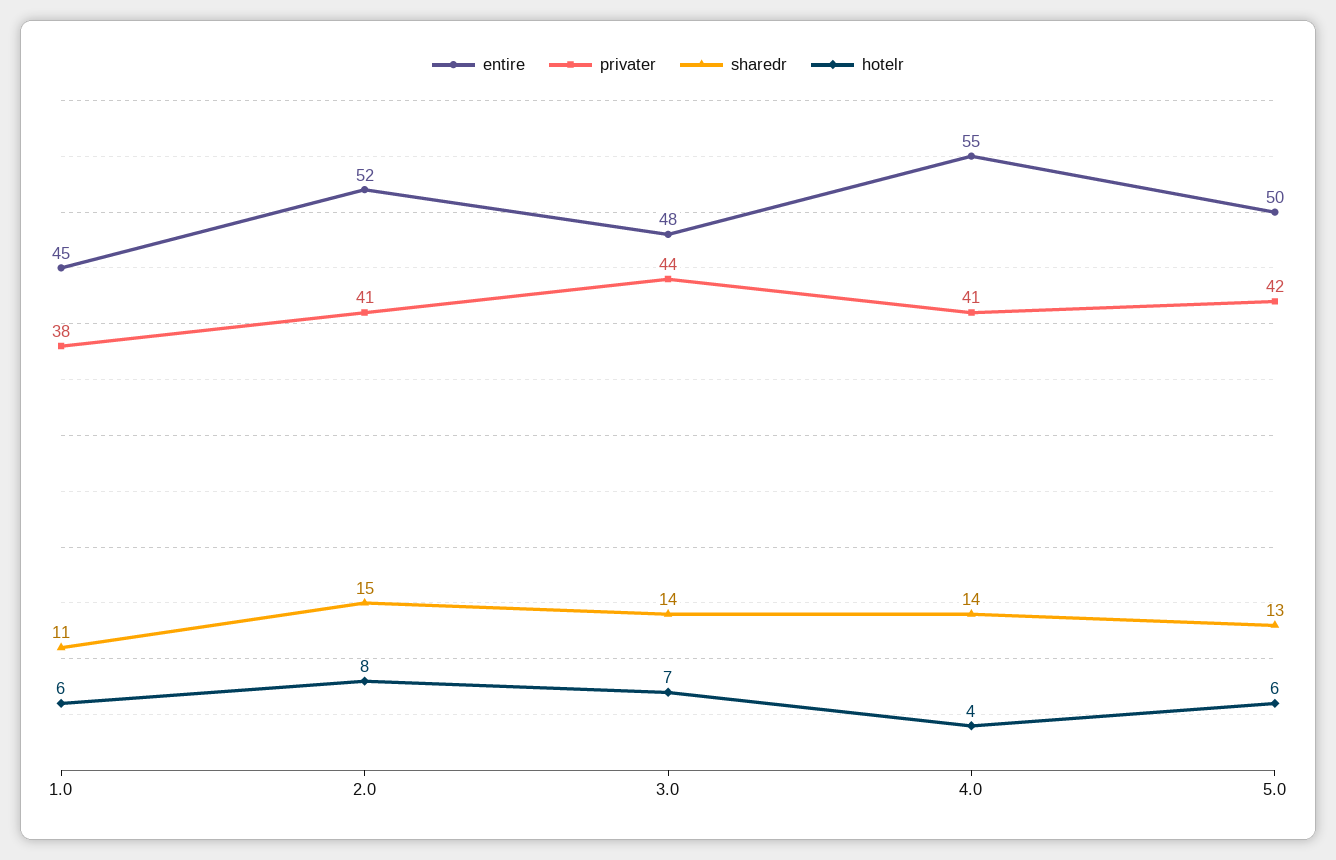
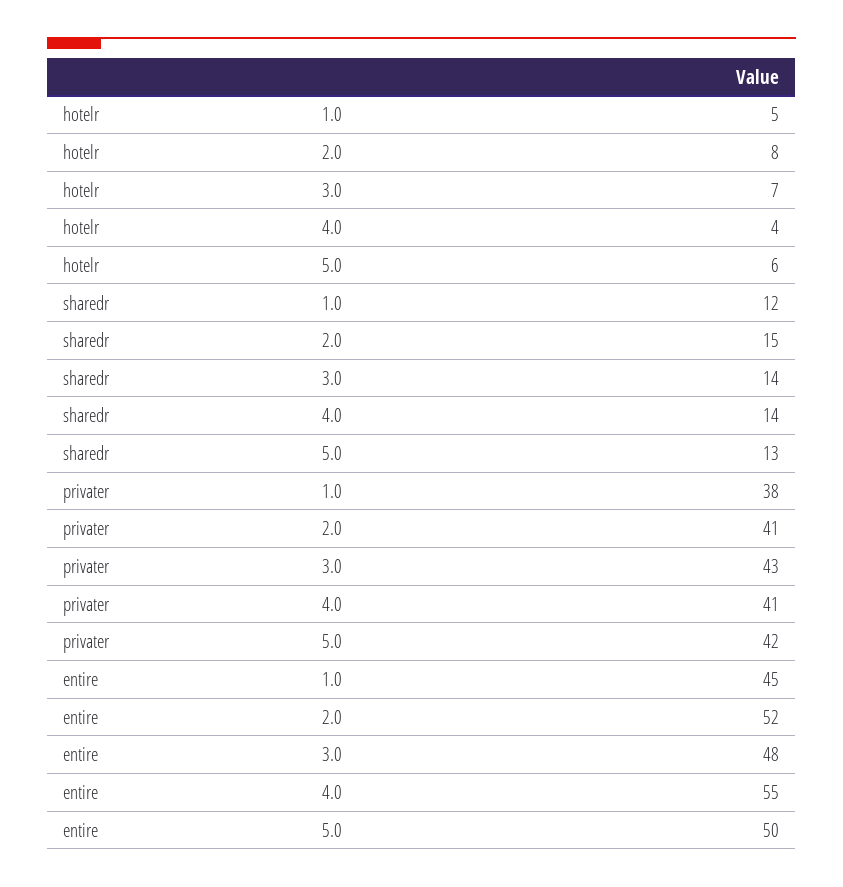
  {
    "entire": {
      "1.0": 45,
      "2.0": 52,
      "3.0": 48,
      "4.0": 55,
      "5.0": 50
    },
    "privater": {
      "1.0": 38,
      "2.0": 41,
-     "3.0": 44,
+     "3.0": 43,
      "4.0": 41,
      "5.0": 42
    },
    "sharedr": {
-     "1.0": 11,
+     "1.0": 12,
      "2.0": 15,
      "3.0": 14,
      "4.0": 14,
      "5.0": 13
    },
    "hotelr": {
-     "1.0": 6,
+     "1.0": 5,
      "2.0": 8,
      "3.0": 7,
      "4.0": 4,
      "5.0": 6
    }
  }

